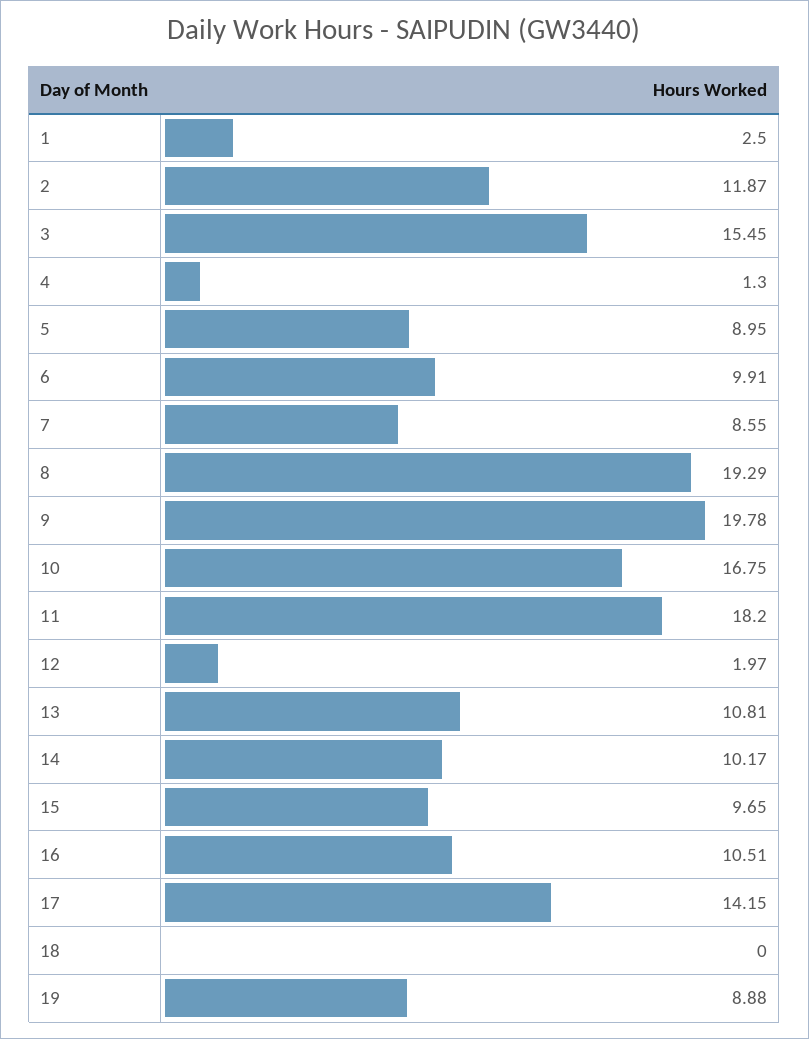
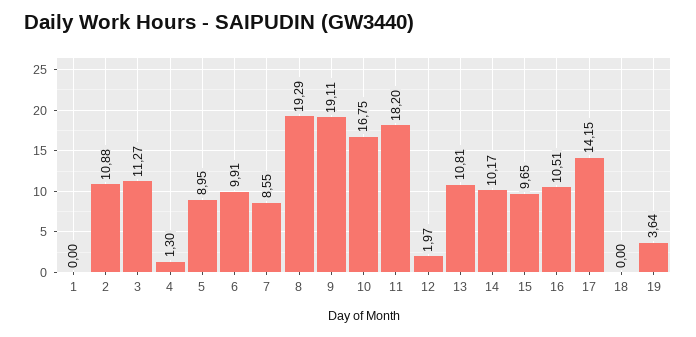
  {
-   "1": 2.5,
+   "1": 0,
-   "2": 11.87,
+   "2": 10.88,
-   "3": 15.45,
+   "3": 11.27,
    "4": 1.3,
    "5": 8.95,
    "6": 9.91,
    "7": 8.55,
    "8": 19.29,
-   "9": 19.78,
+   "9": 19.11,
    "10": 16.75,
    "11": 18.2,
    "12": 1.97,
    "13": 10.81,
    "14": 10.17,
    "15": 9.65,
    "16": 10.51,
    "17": 14.15,
    "18": 0,
-   "19": 8.88
+   "19": 3.64
  }

